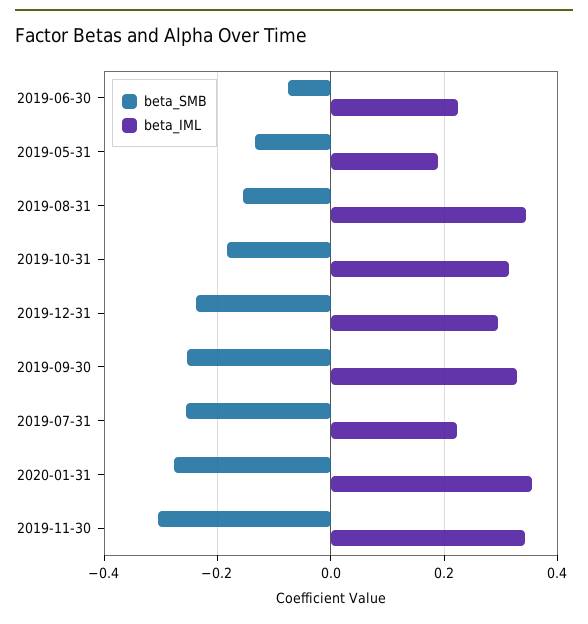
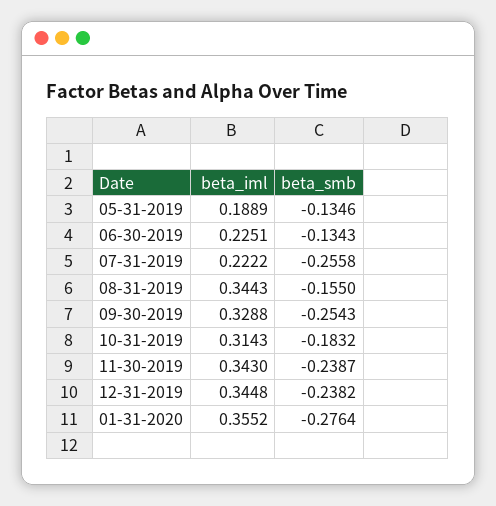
  {
    "beta_SMB": {
-     "2019-06-30": -0.08,
+     "2019-06-30": -0.1343,
      "2019-05-31": -0.1346,
      "2019-08-31": -0.155,
      "2019-10-31": -0.1832,
      "2019-12-31": -0.2382,
      "2019-09-30": -0.2543,
      "2019-07-31": -0.2558,
      "2020-01-31": -0.2764,
-     "2019-11-30": -0.3
+     "2019-11-30": -0.2387
    },
    "beta_IML": {
      "2019-06-30": 0.2251,
      "2019-05-31": 0.1889,
      "2019-08-31": 0.3443,
      "2019-10-31": 0.3143,
-     "2019-12-31": 0.3,
+     "2019-12-31": 0.3448,
      "2019-09-30": 0.3288,
      "2019-07-31": 0.2222,
      "2020-01-31": 0.3552,
      "2019-11-30": 0.343
    }
  }

